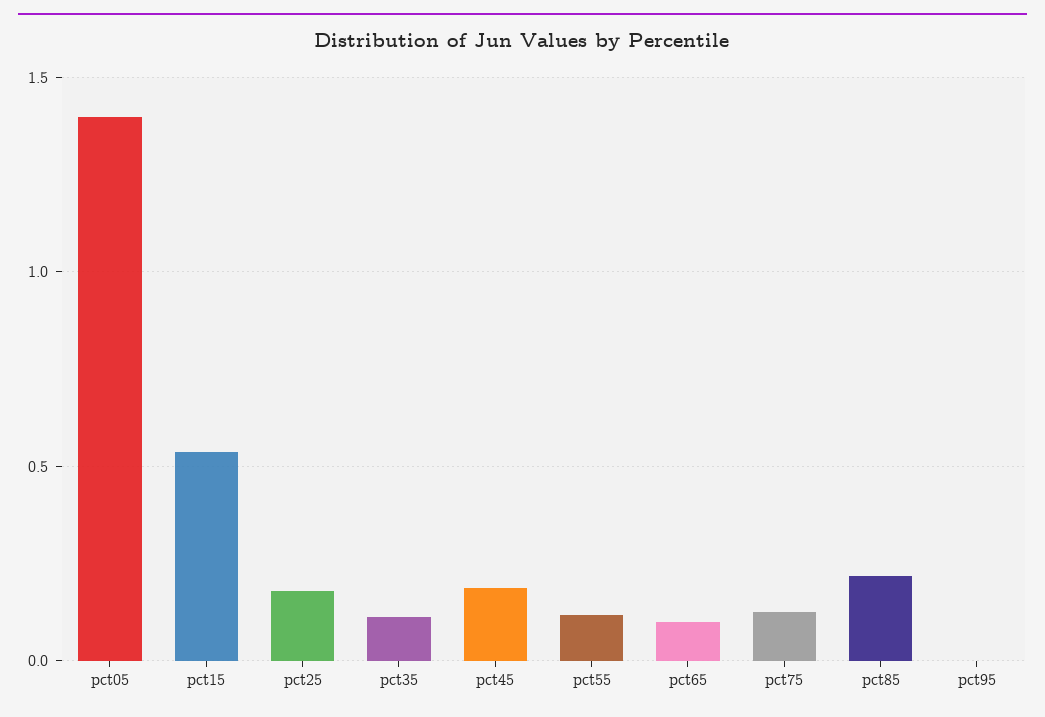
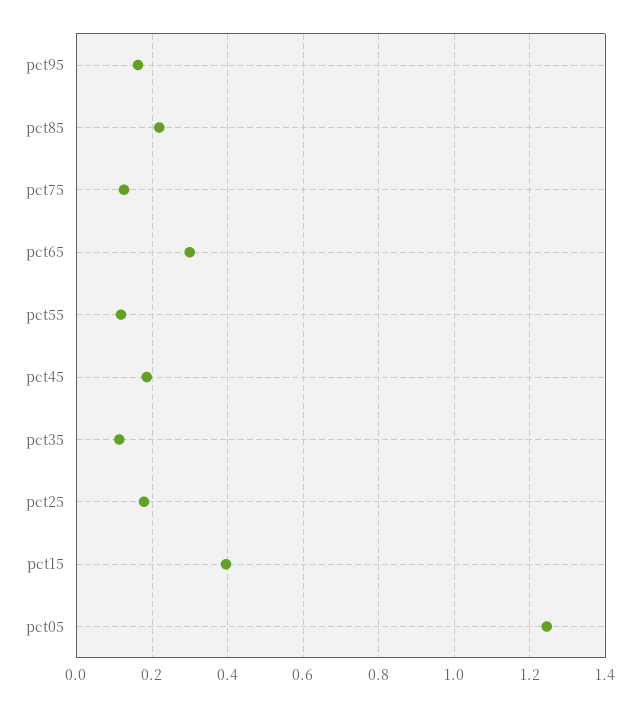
  {
-   "pct05": 1.4,
+   "pct05": 1.24,
-   "pct15": 0.55,
+   "pct15": 0.4,
    "pct25": 0.18,
    "pct35": 0.12,
    "pct45": 0.18,
    "pct55": 0.12,
-   "pct65": 0.1,
+   "pct65": 0.3,
    "pct75": 0.12,
    "pct85": 0.22,
-   "pct95": 0
+   "pct95": 0.16
  }

